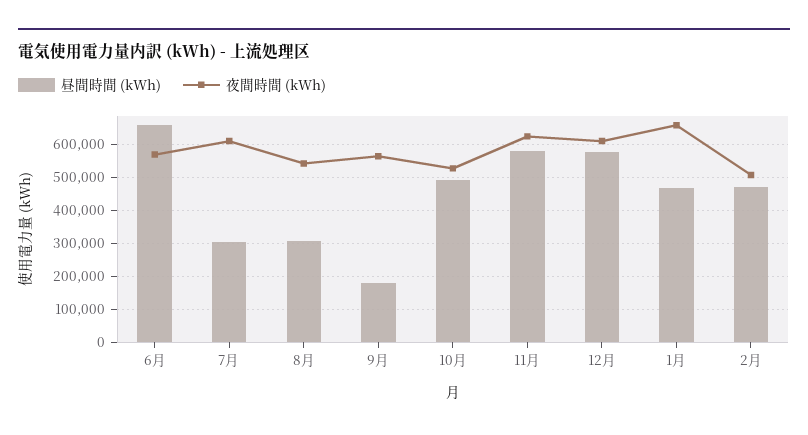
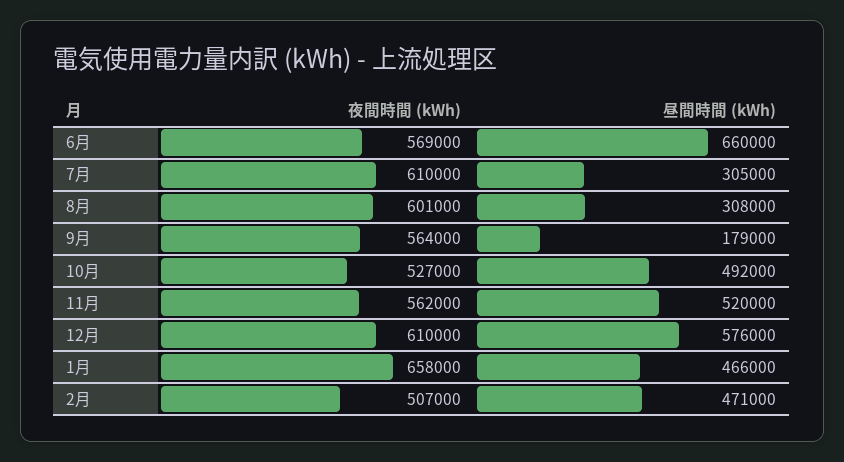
  {
    "昼間時間 (kWh)": {
      "6月": 660000,
      "7月": 305000,
      "8月": 308000,
      "9月": 179000,
      "10月": 492000,
-     "11月": 580000,
+     "11月": 520000,
      "12月": 576000,
      "1月": 466000,
      "2月": 471000
    },
    "夜間時間 (kWh)": {
      "6月": 569000,
      "7月": 610000,
-     "8月": 540000,
+     "8月": 601000,
      "9月": 564000,
      "10月": 527000,
-     "11月": 620000,
+     "11月": 562000,
      "12月": 610000,
      "1月": 658000,
      "2月": 507000
    }
  }

